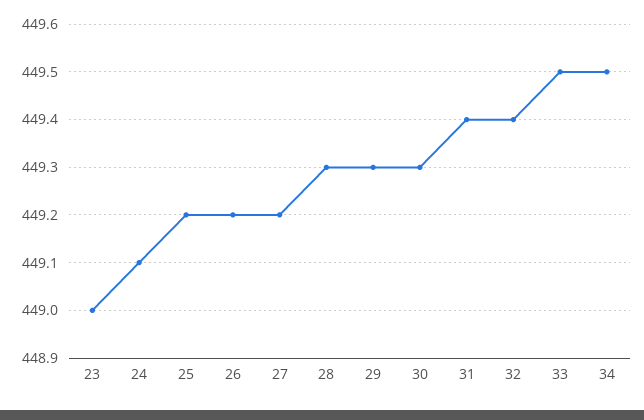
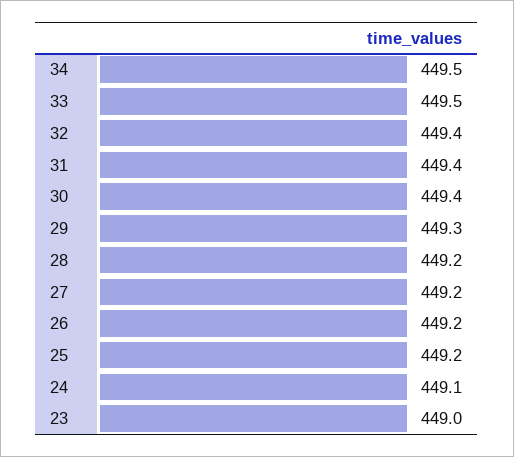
  {
    "23": 449,
    "24": 449.1,
    "25": 449.2,
    "26": 449.2,
    "27": 449.2,
-   "28": 449.3,
+   "28": 449.2,
    "29": 449.3,
-   "30": 449.3,
+   "30": 449.4,
    "31": 449.4,
    "32": 449.4,
    "33": 449.5,
    "34": 449.5
  }

